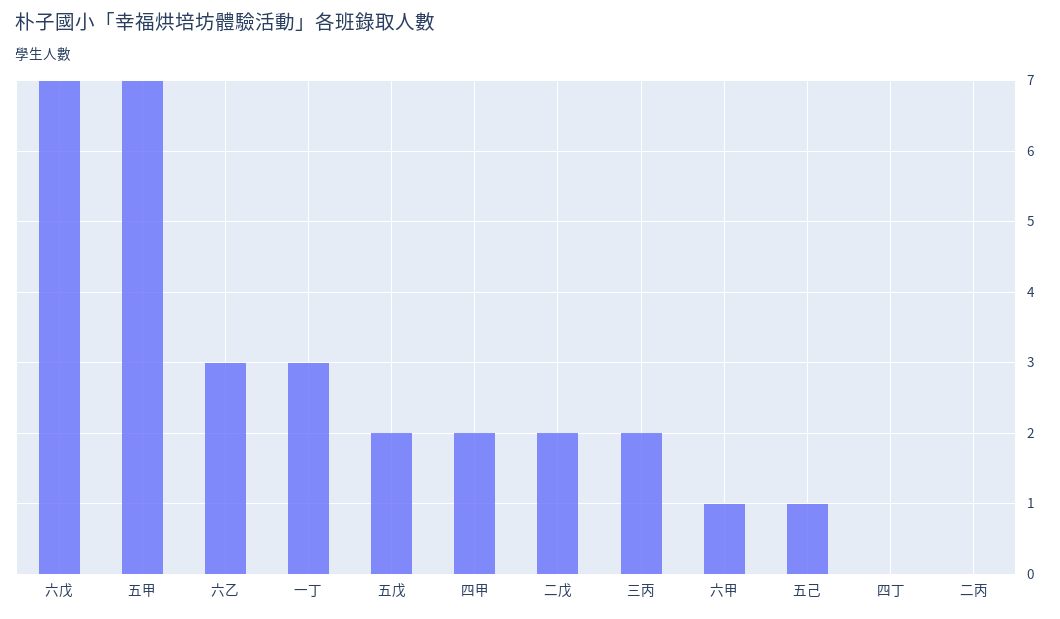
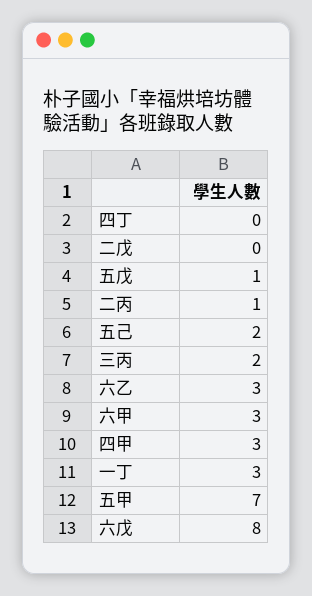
  {
-   "六戊": 7,
+   "六戊": 8,
    "五甲": 7,
    "六乙": 3,
    "一丁": 3,
-   "五戊": 2,
+   "五戊": 1,
-   "四甲": 2,
+   "四甲": 3,
-   "二戊": 2,
+   "二戊": 0,
    "三丙": 2,
-   "六甲": 1,
+   "六甲": 3,
-   "五己": 1,
+   "五己": 2,
    "四丁": 0,
-   "二丙": 0
+   "二丙": 1
  }

